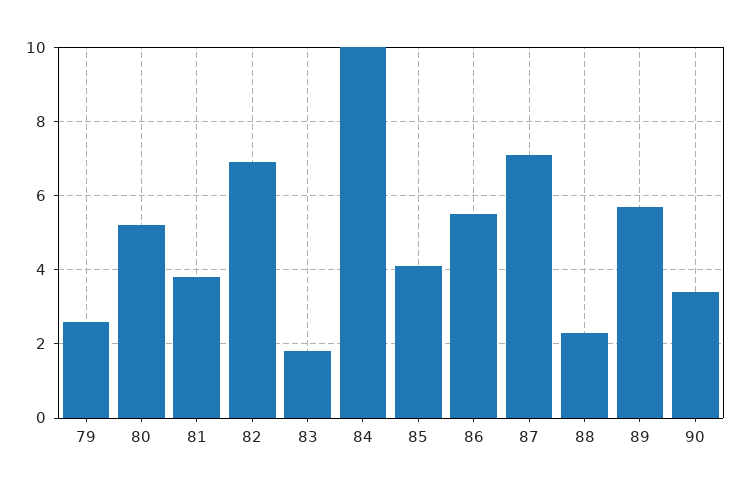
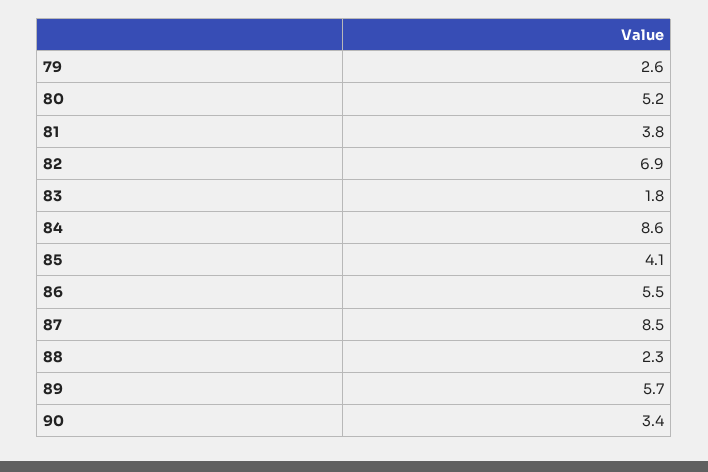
  {
    "79": 2.6,
    "80": 5.2,
    "81": 3.8,
    "82": 6.9,
    "83": 1.8,
-   "84": 10,
+   "84": 8.6,
    "85": 4.1,
    "86": 5.5,
-   "87": 7,
+   "87": 8.5,
    "88": 2.3,
    "89": 5.7,
    "90": 3.4
  }

